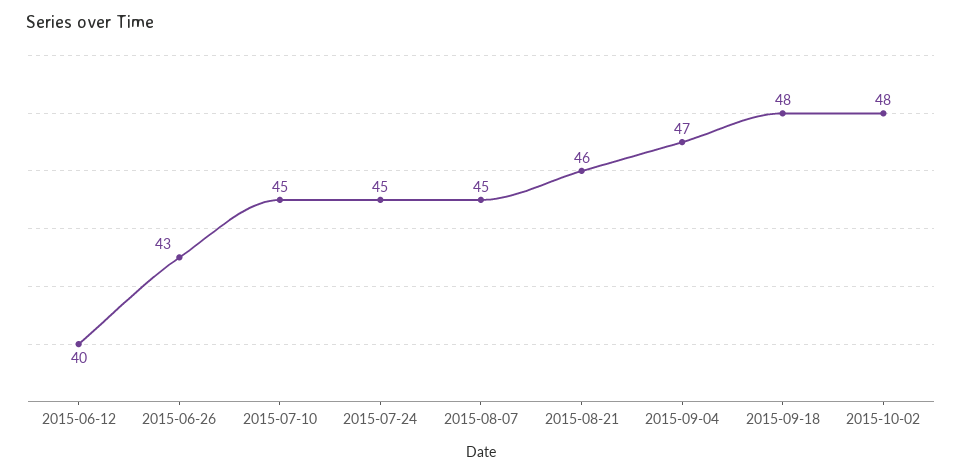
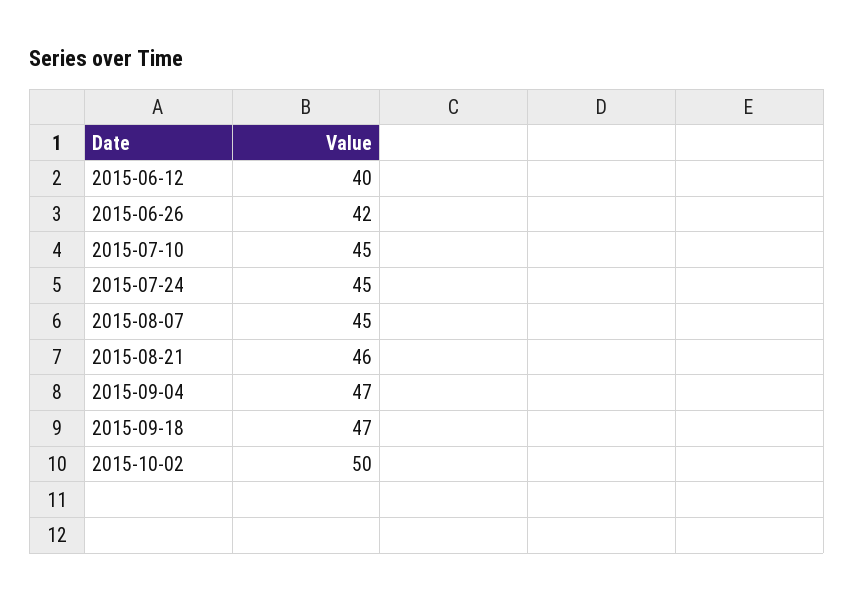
  {
    "2015-06-12": 40,
-   "2015-06-26": 43,
+   "2015-06-26": 42,
    "2015-07-10": 45,
    "2015-07-24": 45,
    "2015-08-07": 45,
    "2015-08-21": 46,
    "2015-09-04": 47,
-   "2015-09-18": 48,
+   "2015-09-18": 47,
-   "2015-10-02": 48
+   "2015-10-02": 50
  }

